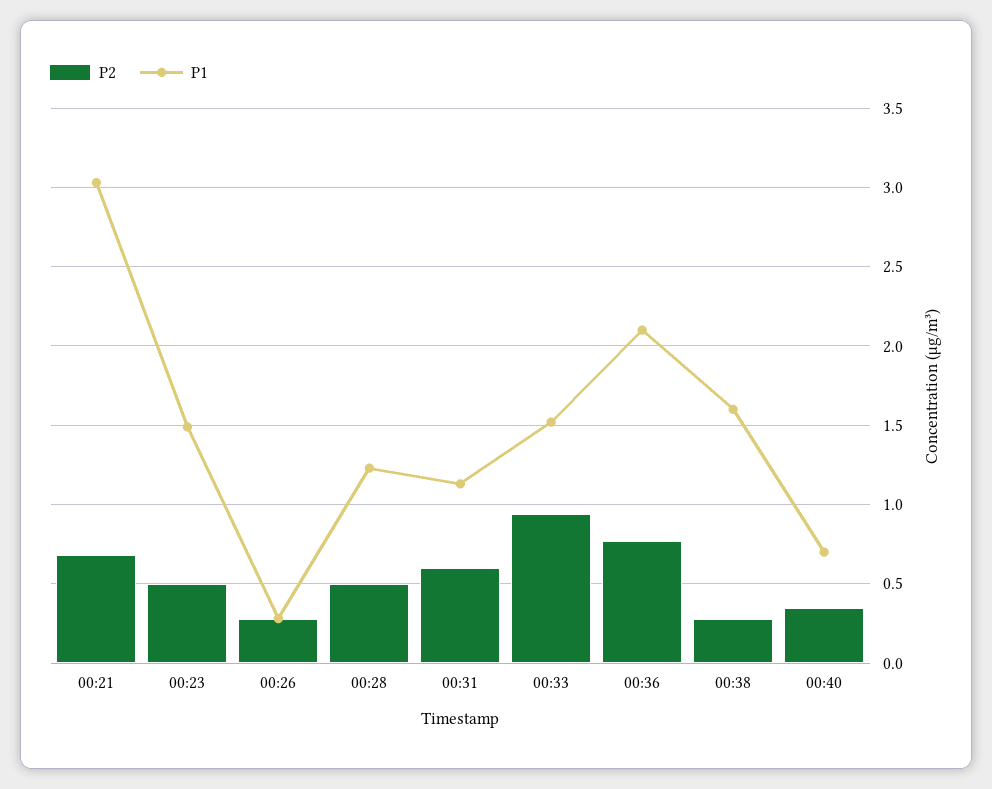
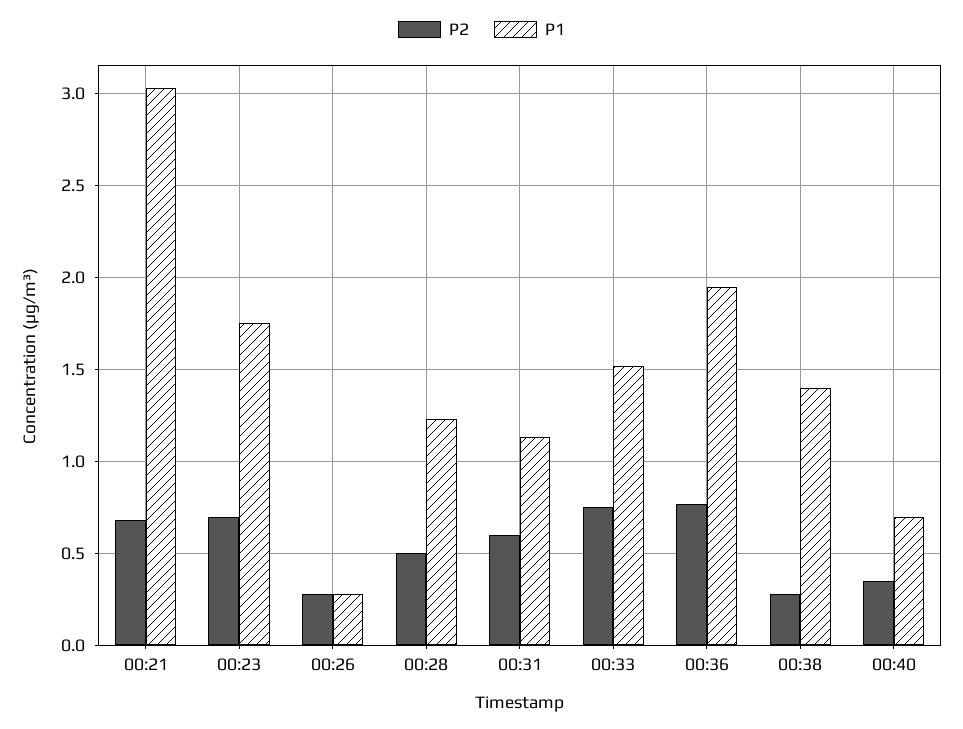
  {
    "P2": {
      "00:21": 0.7,
-     "00:23": 0.5,
+     "00:23": 0.7,
      "00:26": 0.3,
      "00:28": 0.5,
      "00:31": 0.6,
-     "00:33": 0.95,
+     "00:33": 0.75,
      "00:36": 0.75,
      "00:38": 0.3,
      "00:40": 0.35
    },
    "P1": {
      "00:21": 3.05,
-     "00:23": 1.5,
+     "00:23": 1.75,
      "00:26": 0.3,
      "00:28": 1.25,
      "00:31": 1.15,
      "00:33": 1.5,
-     "00:36": 2.1,
+     "00:36": 1.95,
-     "00:38": 1.6,
+     "00:38": 1.4,
      "00:40": 0.7
    }
  }

